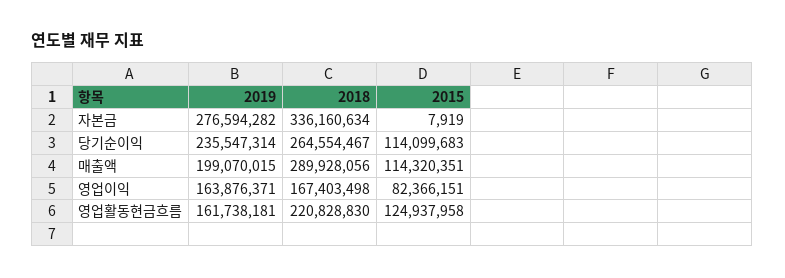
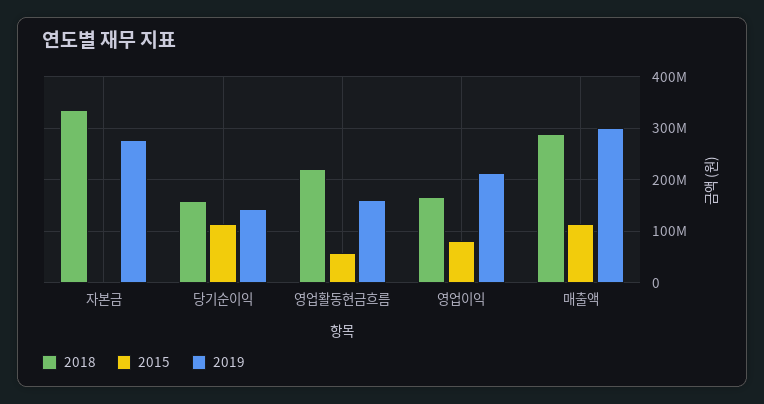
  {
    "2019": {
      "자본금": 276594282,
-     "당기순이익": 235547314,
+     "당기순이익": 140000000,
-     "매출액": 199070015,
+     "매출액": 300000000,
-     "영업이익": 163876371,
+     "영업이익": 220000000,
      "영업활동현금흐름": 161738181
    },
    "2018": {
      "자본금": 336160634,
-     "당기순이익": 264554467,
+     "당기순이익": 160000000,
      "매출액": 289928056,
      "영업이익": 167403498,
      "영업활동현금흐름": 220828830
    },
    "2015": {
      "자본금": 7919,
      "당기순이익": 114099683,
      "매출액": 114320351,
      "영업이익": 82366151,
-     "영업활동현금흐름": 124937958
+     "영업활동현금흐름": 60000000
    }
  }

